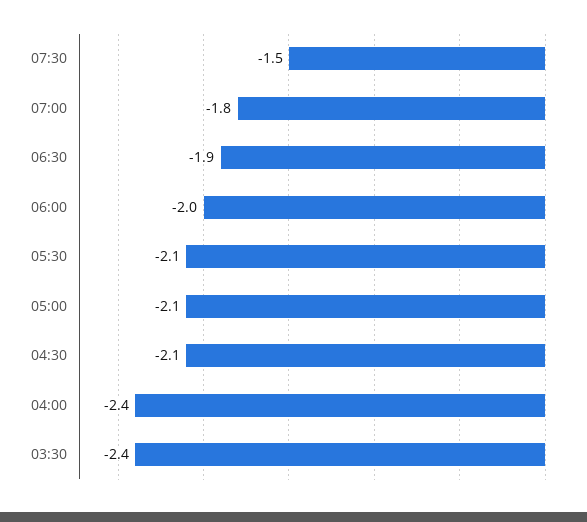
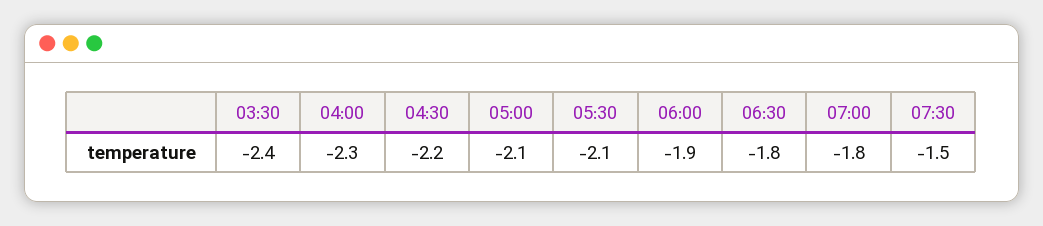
  {
    "07:30": -1.5,
    "07:00": -1.8,
-   "06:30": -1.9,
+   "06:30": -1.8,
-   "06:00": -2,
+   "06:00": -1.9,
    "05:30": -2.1,
    "05:00": -2.1,
-   "04:30": -2.1,
+   "04:30": -2.2,
-   "04:00": -2.4,
+   "04:00": -2.3,
    "03:30": -2.4
  }

